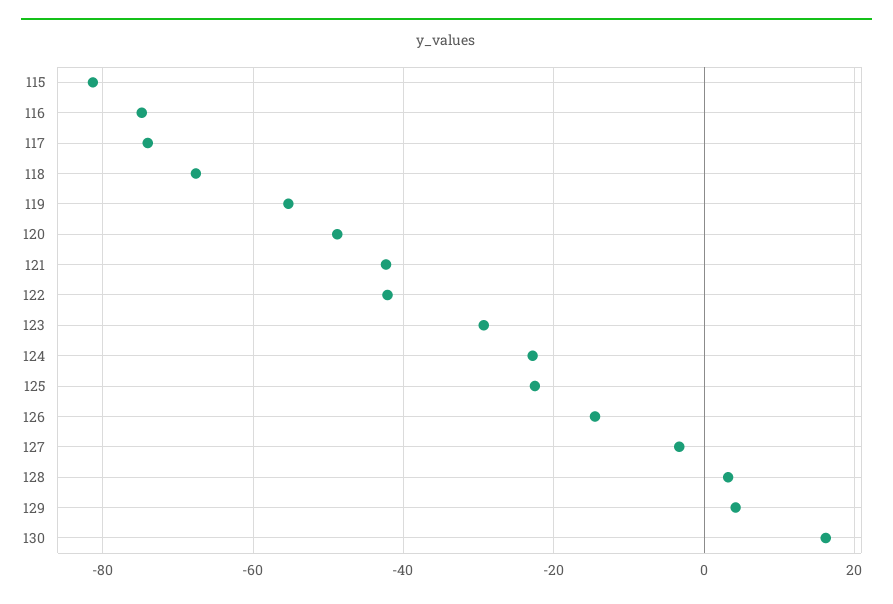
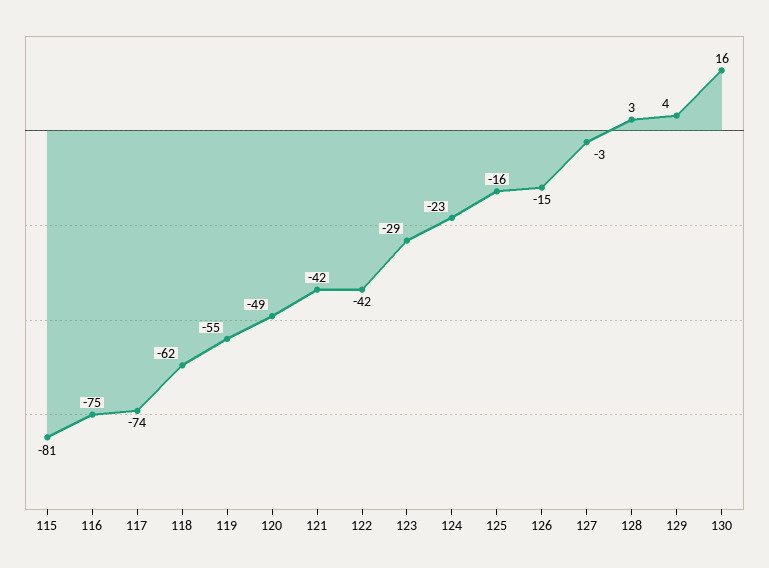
  {
    "115": -81,
    "116": -75,
    "117": -74,
-   "118": -68,
+   "118": -62,
    "119": -55,
    "120": -49,
    "121": -42,
    "122": -42,
    "123": -29,
    "124": -23,
-   "125": -22,
+   "125": -16,
    "126": -15,
    "127": -3,
    "128": 3,
    "129": 4,
    "130": 16
  }

